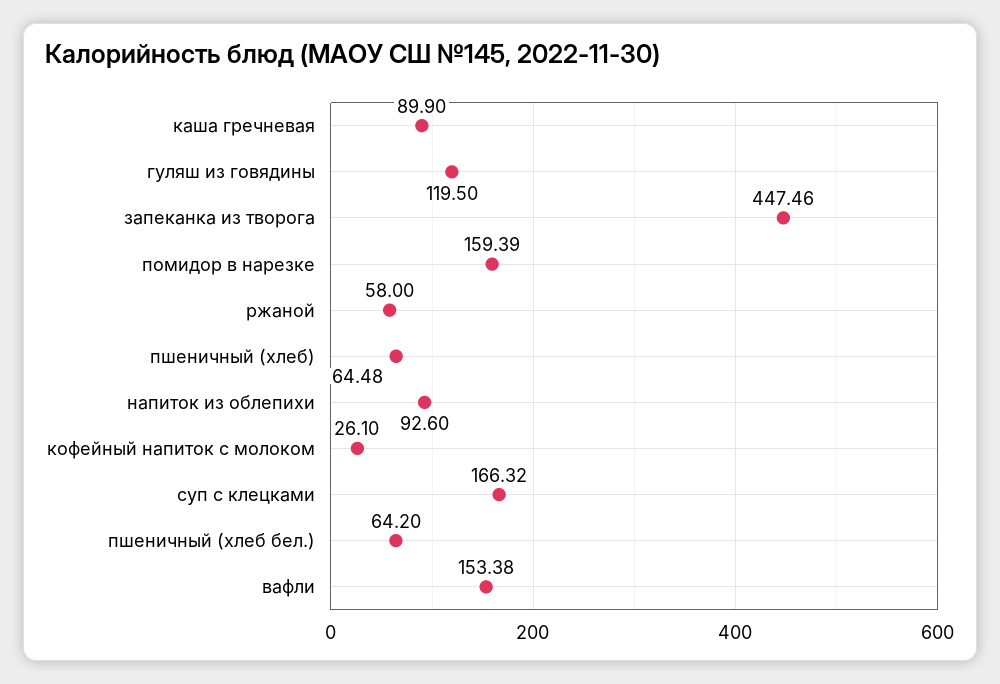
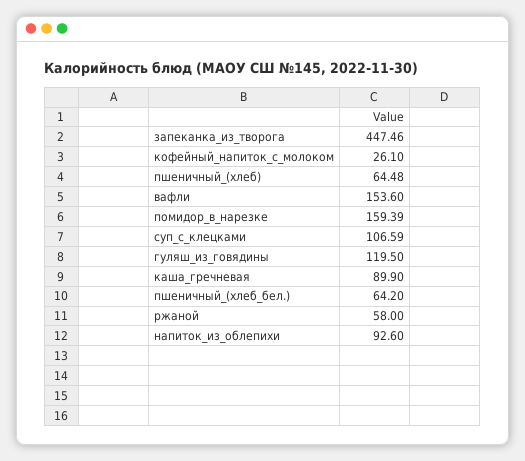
  {
    "каша гречневая": 89.9,
    "гуляш из говядины": 119.5,
    "запеканка из творога": 447.46,
    "помидор в нарезке": 159.39,
    "ржаной": 58,
    "пшеничный (хлеб)": 64.48,
    "напиток из облепихи": 92.6,
    "кофейный напиток с молоком": 26.1,
-   "суп с клецками": 166.32,
+   "суп с клецками": 106.59,
    "пшеничный (хлеб бел.)": 64.2,
-   "вафли": 153.38
+   "вафли": 153.6
  }

